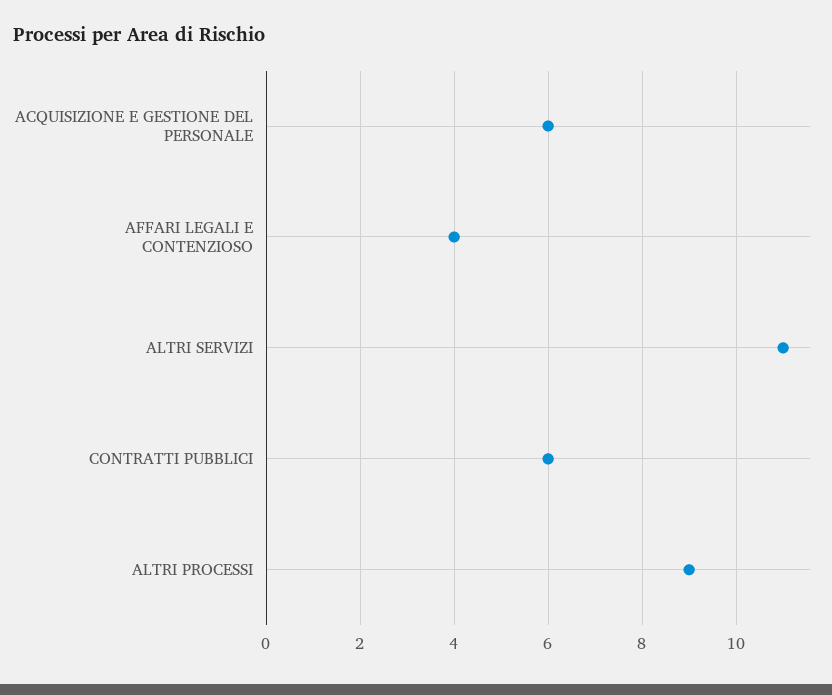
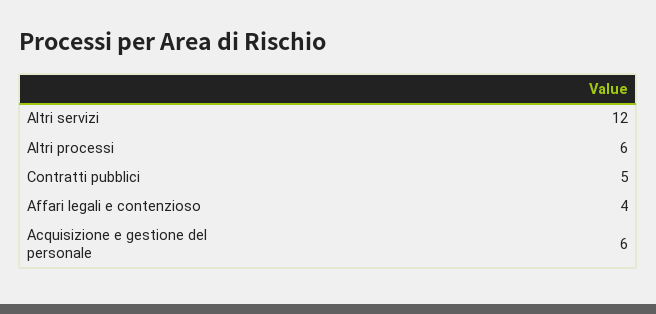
  {
    "ACQUISIZIONE E GESTIONE DEL PERSONALE": 6,
    "AFFARI LEGALI E CONTENZIOSO": 4,
-   "ALTRI SERVIZI": 11,
+   "ALTRI SERVIZI": 12,
-   "CONTRATTI PUBBLICI": 6,
+   "CONTRATTI PUBBLICI": 5,
-   "ALTRI PROCESSI": 9
+   "ALTRI PROCESSI": 6
  }

